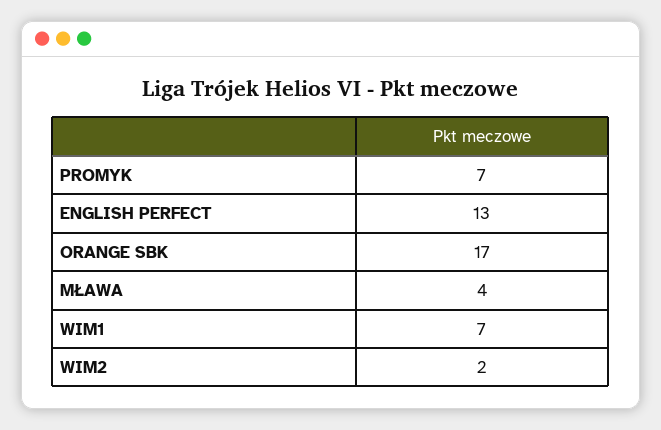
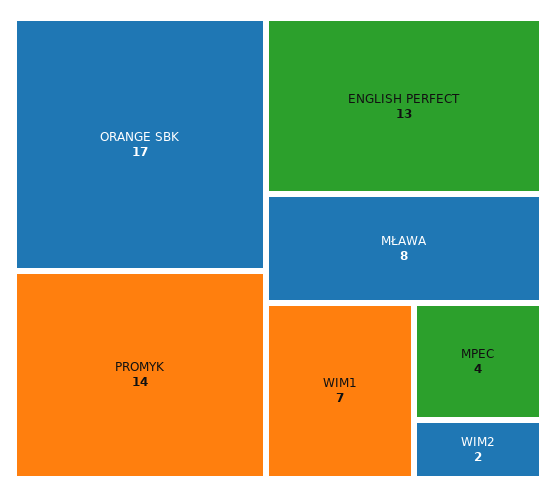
  {
-   "PROMYK": 7,
+   "PROMYK": 14,
    "ENGLISH PERFECT": 13,
    "ORANGE SBK": 17,
-   "MŁAWA": 4,
+   "MŁAWA": 8,
    "WIM1": 7,
-   "WIM2": 2
+   "WIM2": 2,
+   "MPEC": 4
  }

